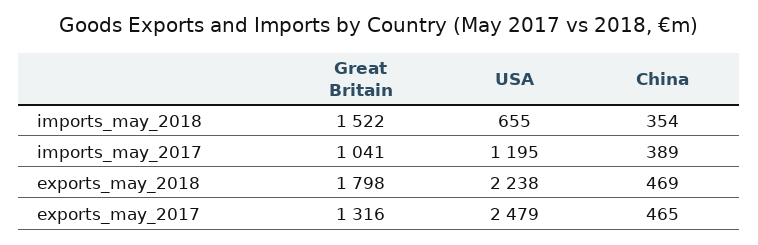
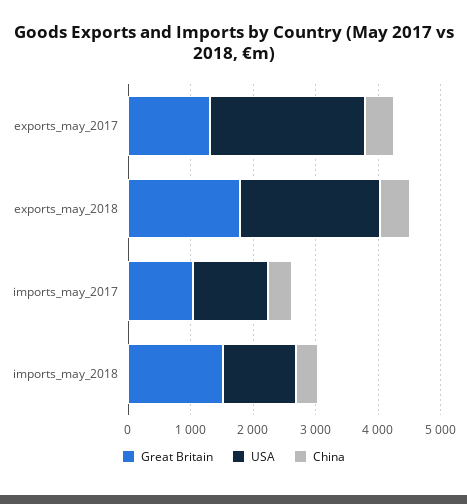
  {
    "Great Britain": {
      "imports_may_2018": 1522,
      "imports_may_2017": 1041,
      "exports_may_2018": 1798,
      "exports_may_2017": 1316
    },
    "USA": {
-     "imports_may_2018": 655,
+     "imports_may_2018": 1200,
      "imports_may_2017": 1195,
      "exports_may_2018": 2238,
      "exports_may_2017": 2479
    },
    "China": {
      "imports_may_2018": 354,
      "imports_may_2017": 389,
      "exports_may_2018": 469,
      "exports_may_2017": 465
    }
  }

